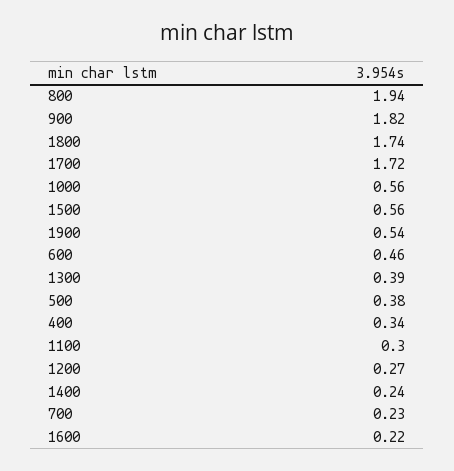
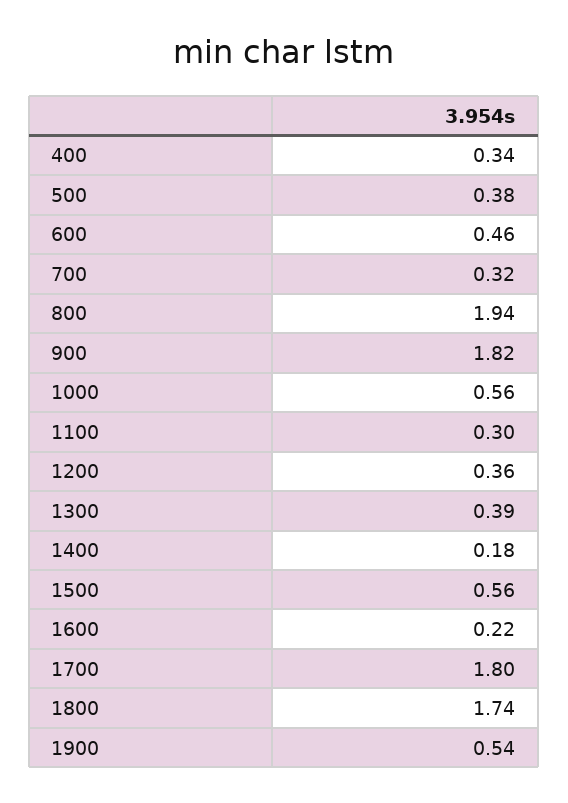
  {
    "800": 1.94,
    "900": 1.82,
    "1800": 1.74,
-   "1700": 1.72,
+   "1700": 1.8,
    "1000": 0.56,
    "1500": 0.56,
    "1900": 0.54,
    "600": 0.46,
    "1300": 0.39,
    "500": 0.38,
    "400": 0.34,
    "1100": 0.3,
-   "1200": 0.27,
+   "1200": 0.36,
-   "1400": 0.24,
+   "1400": 0.18,
-   "700": 0.23,
+   "700": 0.32,
    "1600": 0.22
  }

